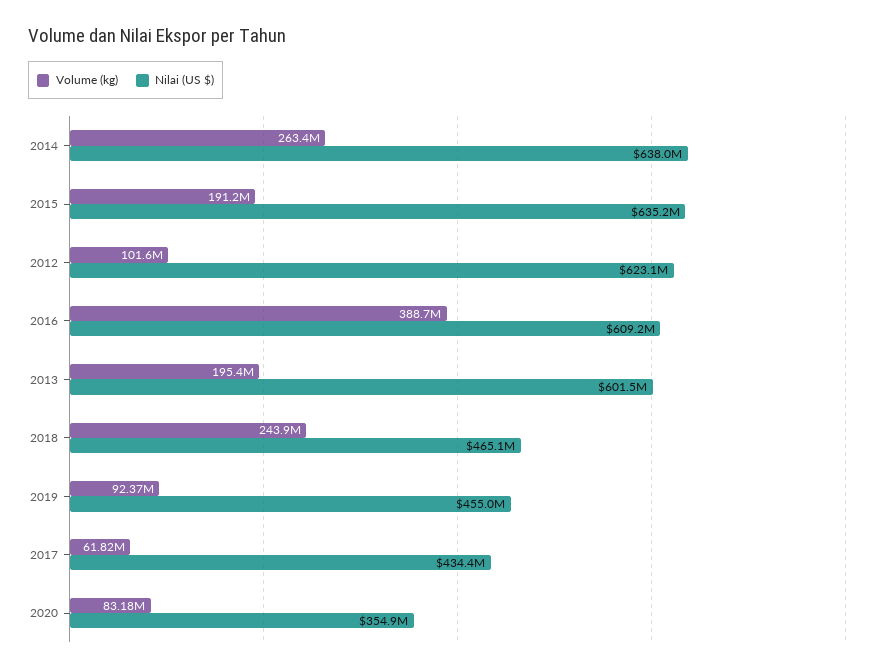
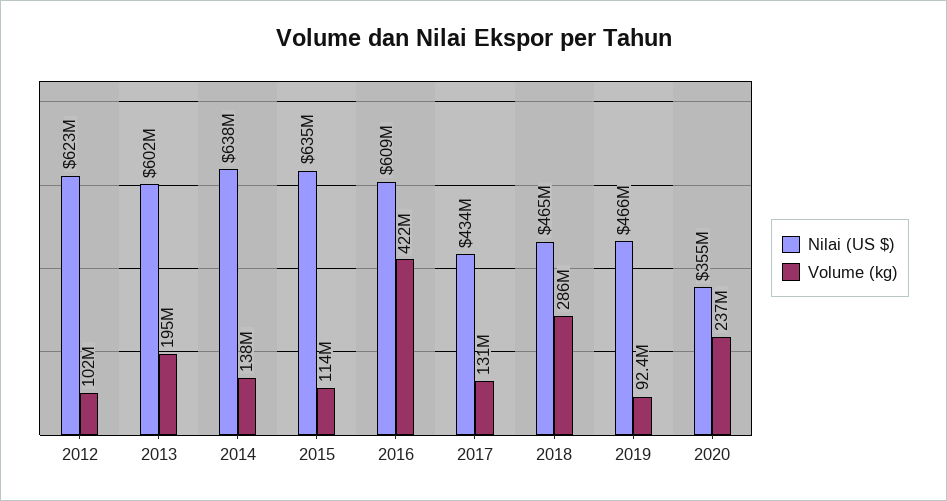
  {
    "Volume (kg)": {
-     "2014": 263400000,
+     "2014": 138000000,
-     "2015": 191200000,
+     "2015": 114000000,
      "2012": 101600000,
-     "2016": 388700000,
+     "2016": 422000000,
      "2013": 195400000,
-     "2018": 243900000,
+     "2018": 286000000,
      "2019": 92370000,
-     "2017": 61820000,
+     "2017": 131000000,
-     "2020": 83180000
+     "2020": 237000000
    },
    "Nilai (US $)": {
      "2014": 638000000,
      "2015": 635200000,
      "2012": 623100000,
      "2016": 609200000,
      "2013": 601500000,
      "2018": 465100000,
-     "2019": 455000000,
+     "2019": 466000000,
      "2017": 434400000,
      "2020": 354900000
    }
  }

